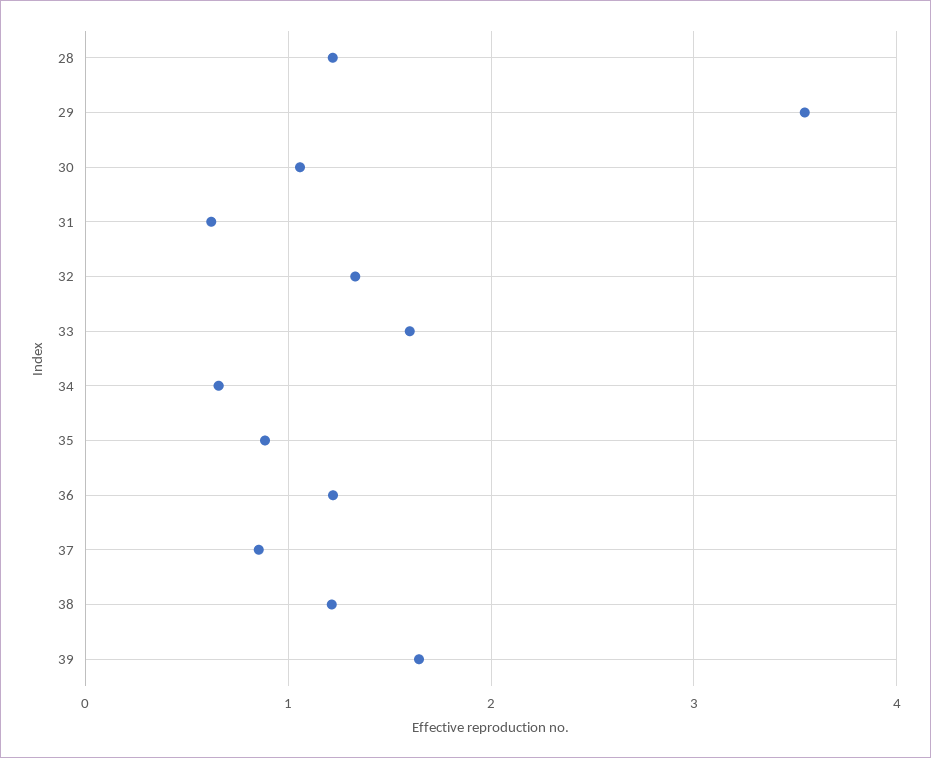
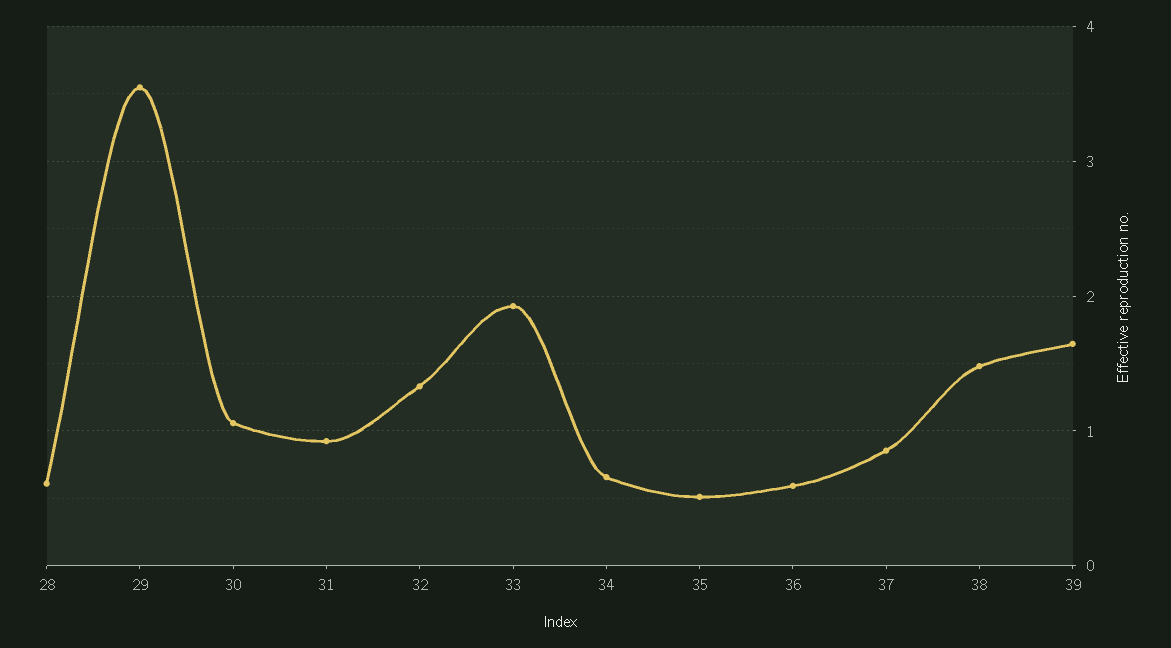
  {
-   "28": 1.2,
+   "28": 0.6,
    "29": 3.5,
    "30": 1.1,
-   "31": 0.6,
+   "31": 0.9,
    "32": 1.3,
-   "33": 1.6,
+   "33": 1.9,
    "34": 0.7,
-   "35": 0.9,
+   "35": 0.5,
-   "36": 1.2,
+   "36": 0.6,
    "37": 0.9,
-   "38": 1.2,
+   "38": 1.5,
    "39": 1.6
  }

